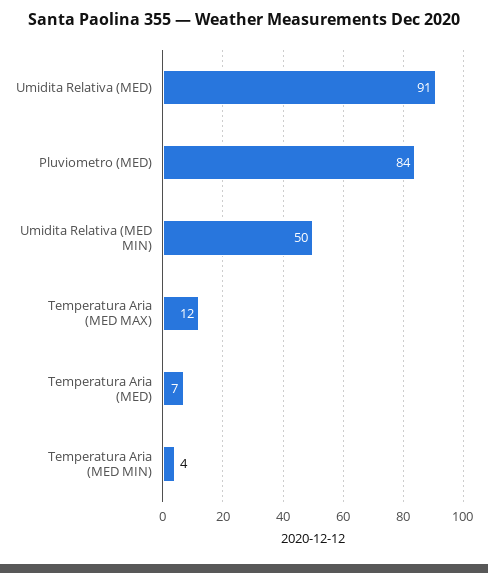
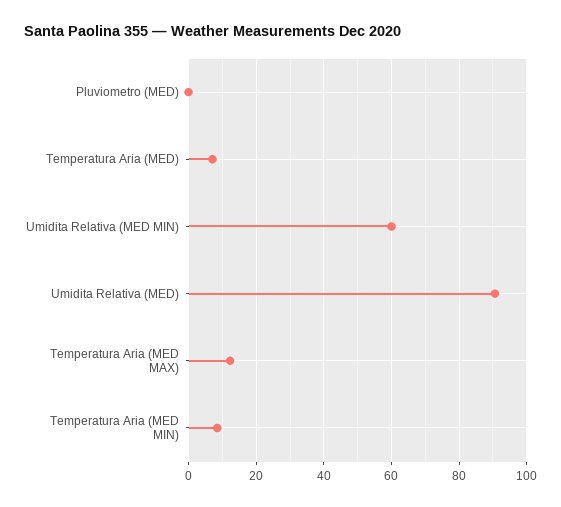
  {
    "Umidita Relativa (MED)": 91,
-   "Pluviometro (MED)": 84,
+   "Pluviometro (MED)": 0,
-   "Umidita Relativa (MED MIN)": 50,
+   "Umidita Relativa (MED MIN)": 60,
    "Temperatura Aria (MED MAX)": 12,
    "Temperatura Aria (MED)": 7,
-   "Temperatura Aria (MED MIN)": 4
+   "Temperatura Aria (MED MIN)": 8
  }

